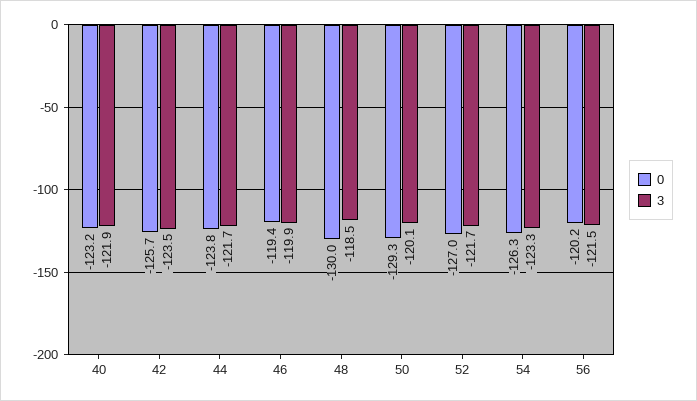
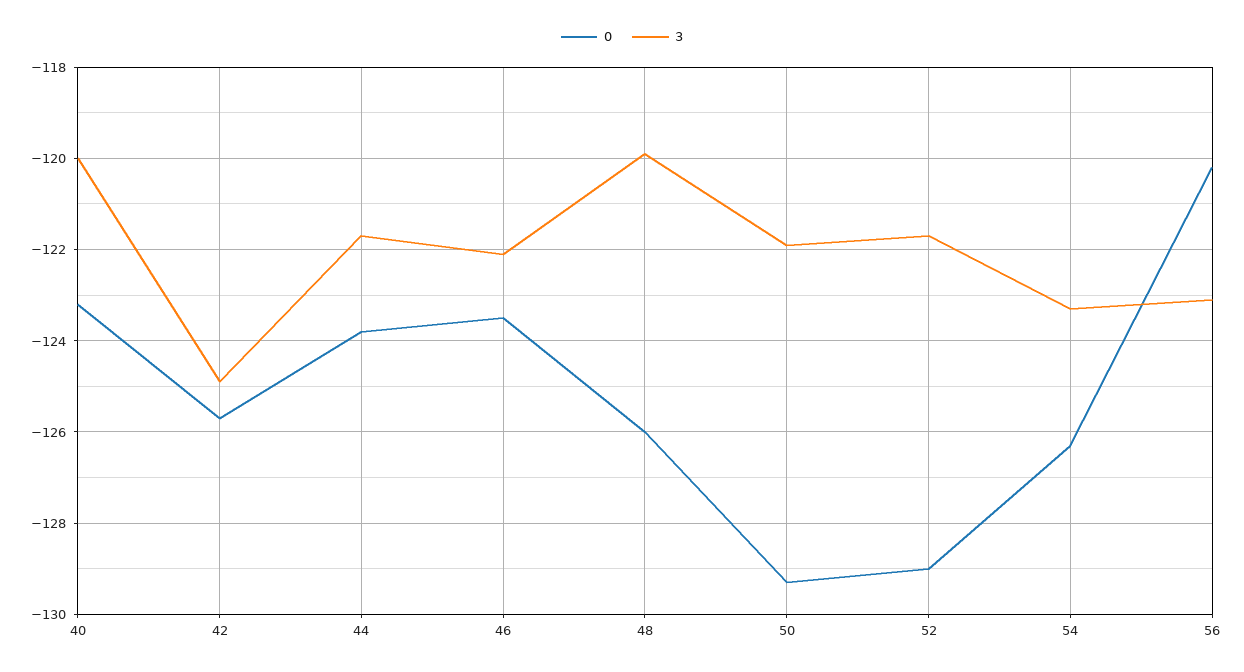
  {
    "0": {
      "40": -123.2,
      "42": -125.7,
      "44": -123.8,
-     "46": -119.4,
+     "46": -123.5,
-     "48": -130,
+     "48": -126,
      "50": -129.3,
-     "52": -127,
+     "52": -129,
      "54": -126.3,
      "56": -120.2
    },
    "3": {
-     "40": -121.9,
+     "40": -120,
-     "42": -123.5,
+     "42": -125,
      "44": -121.7,
-     "46": -119.9,
+     "46": -122,
-     "48": -118.5,
+     "48": -120,
-     "50": -120.1,
+     "50": -122,
      "52": -121.7,
      "54": -123.3,
-     "56": -121.5
+     "56": -123
    }
  }

